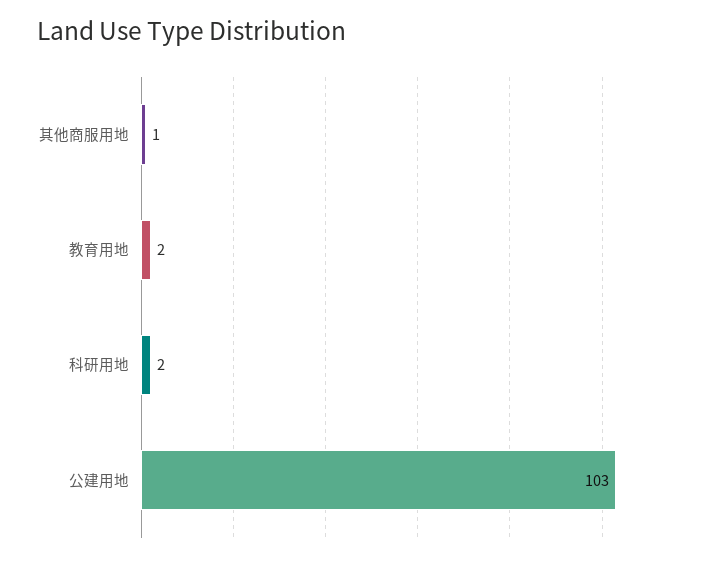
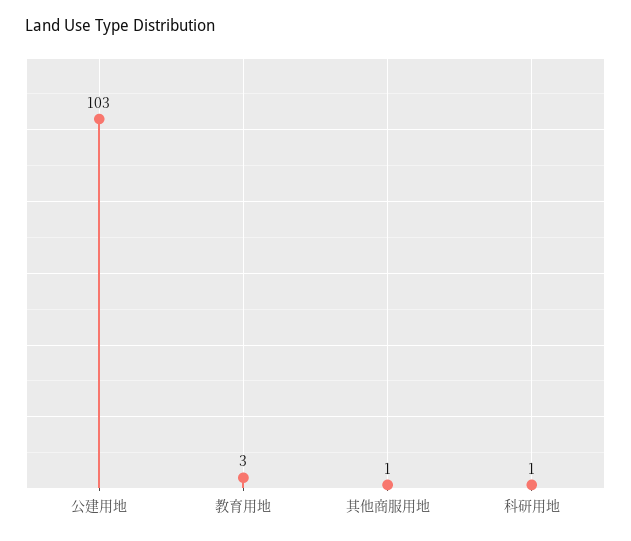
  {
    "其他商服用地": 1,
-   "教育用地": 2,
+   "教育用地": 3,
-   "科研用地": 2,
+   "科研用地": 1,
    "公建用地": 103
  }

